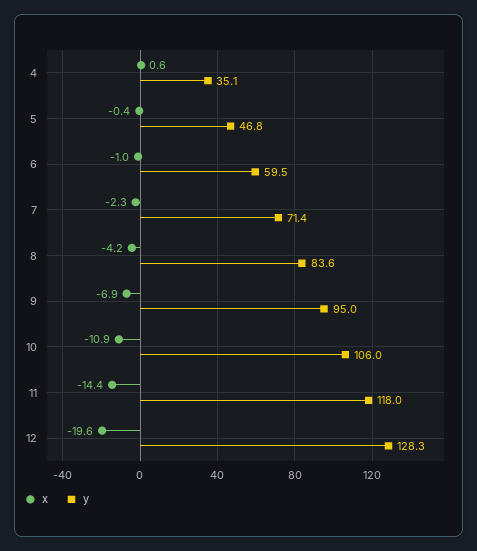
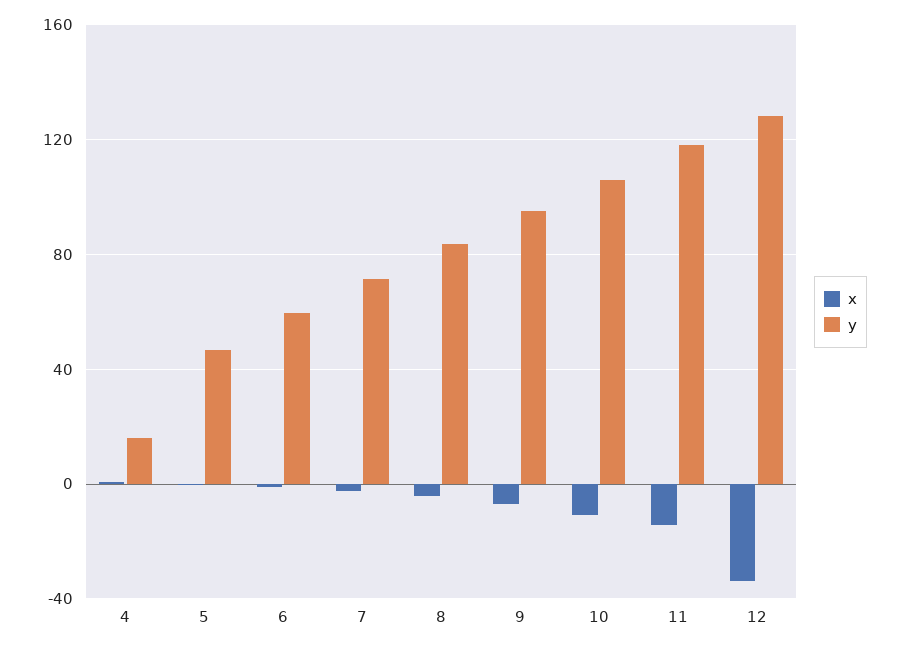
  {
    "x": {
      "4": 0.6,
      "5": -0.4,
      "6": -1,
      "7": -2.3,
      "8": -4.2,
      "9": -6.9,
      "10": -10.9,
      "11": -14.4,
-     "12": -19.6
+     "12": -35
    },
    "y": {
-     "4": 35.1,
+     "4": 15,
      "5": 46.8,
      "6": 59.5,
      "7": 71.4,
      "8": 83.6,
      "9": 95,
      "10": 106,
      "11": 118,
      "12": 128.3
    }
  }

